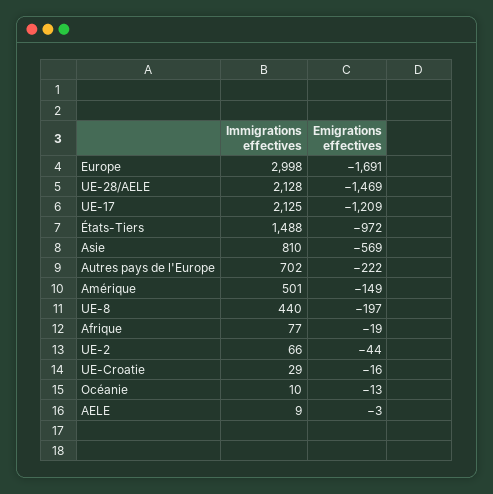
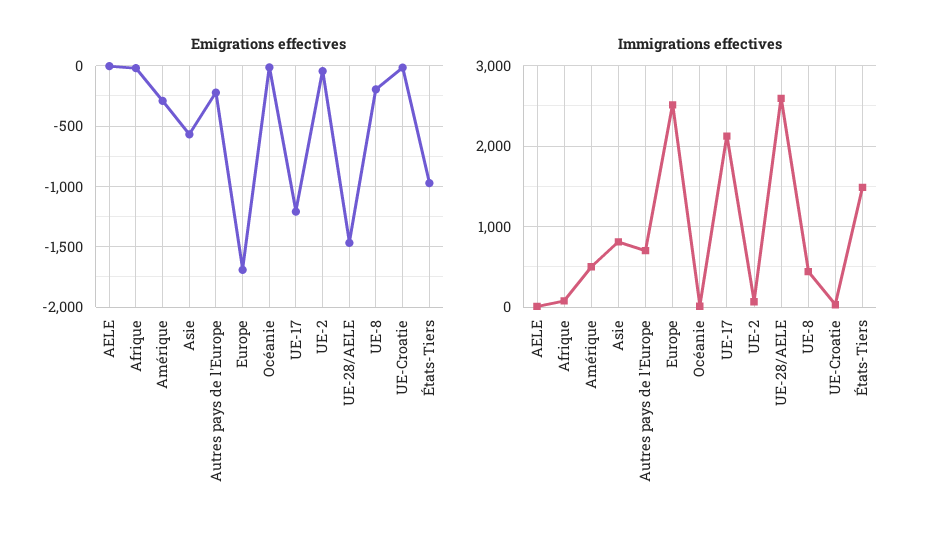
  {
    "Immigrations effectives": {
-     "Europe": 2998,
+     "Europe": 2500,
-     "UE-28/AELE": 2128,
+     "UE-28/AELE": 2600,
      "UE-17": 2125,
      "États-Tiers": 1488,
      "Asie": 810,
      "Autres pays de l'Europe": 702,
      "Amérique": 501,
      "UE-8": 440,
      "Afrique": 77,
      "UE-2": 66,
      "UE-Croatie": 29,
      "Océanie": 10,
      "AELE": 9
    },
    "Emigrations effectives": {
      "Europe": -1691,
      "UE-28/AELE": -1469,
      "UE-17": -1209,
      "États-Tiers": -972,
      "Asie": -569,
      "Autres pays de l'Europe": -222,
-     "Amérique": -149,
+     "Amérique": -300,
      "UE-8": -197,
      "Afrique": -19,
      "UE-2": -44,
      "UE-Croatie": -16,
      "Océanie": -13,
      "AELE": -3
    }
  }

